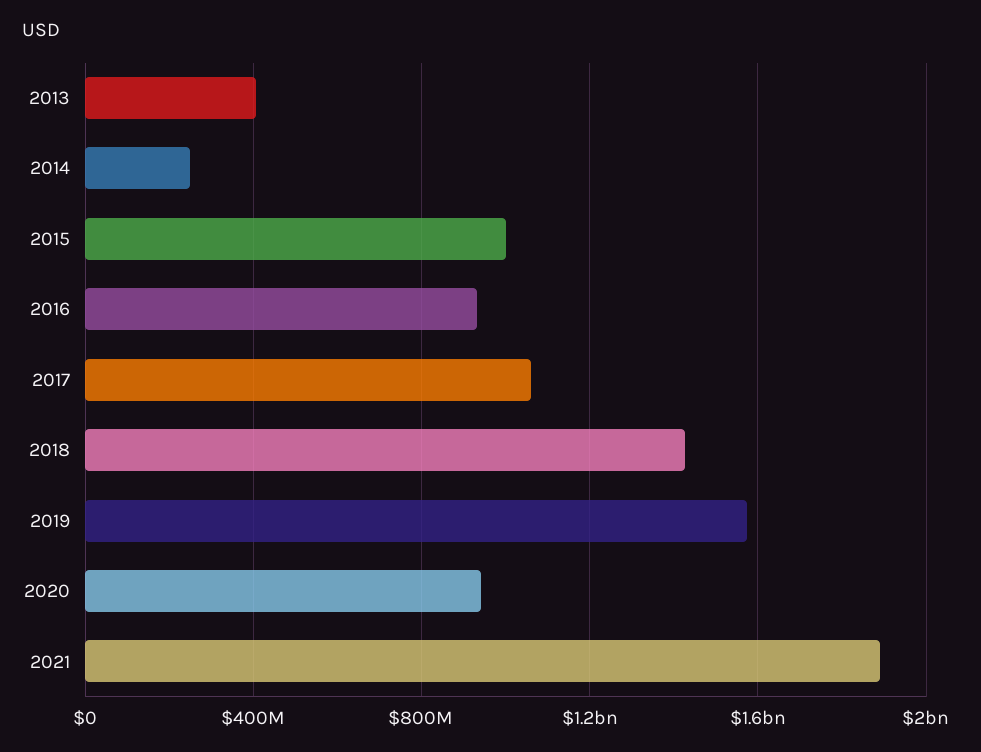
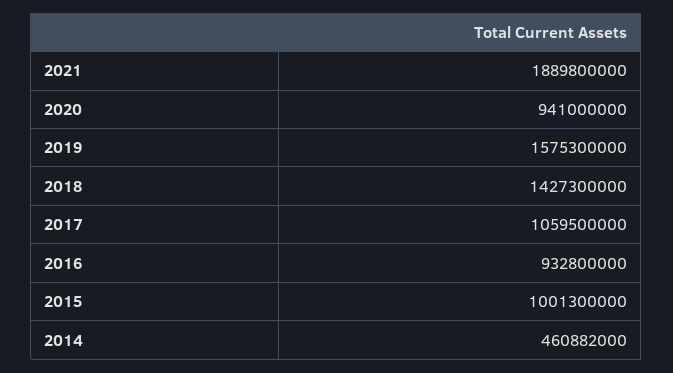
  {
-   "2013": 400000000,
-   "2014": 250000000,
+   "2014": 460882000,
    "2015": 1001300000,
    "2016": 932800000,
    "2017": 1059500000,
    "2018": 1427300000,
    "2019": 1575300000,
    "2020": 941000000,
    "2021": 1889800000
  }

